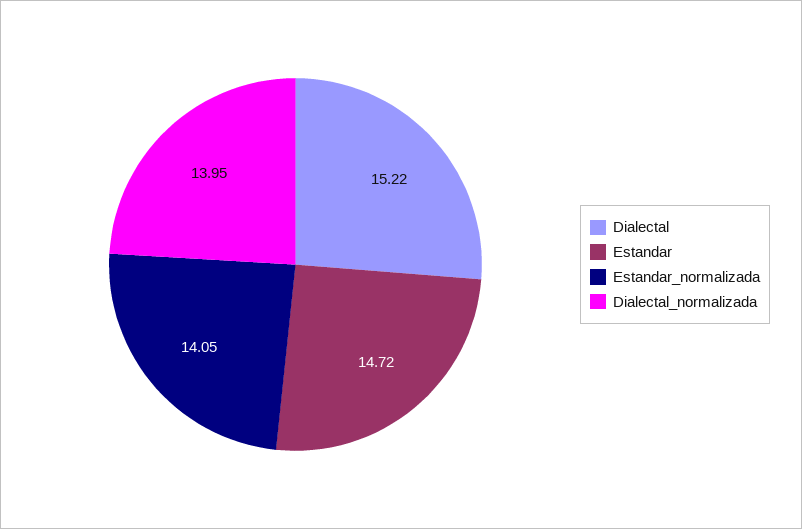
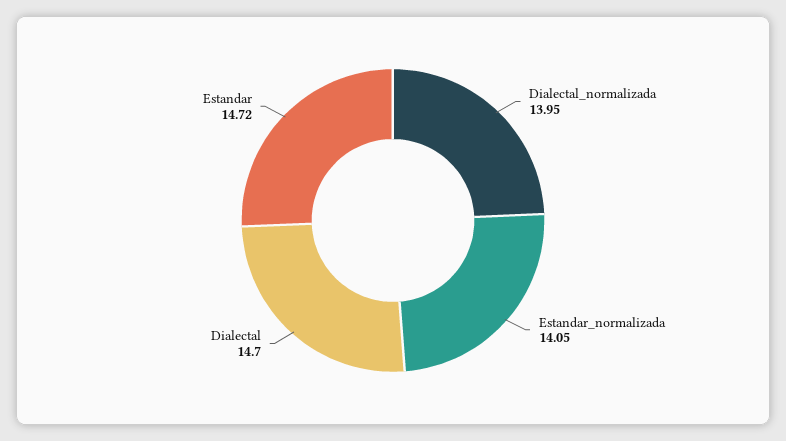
  {
-   "Dialectal": 15.22,
+   "Dialectal": 14.7,
    "Estandar": 14.72,
    "Estandar_normalizada": 14.05,
    "Dialectal_normalizada": 13.95
  }

